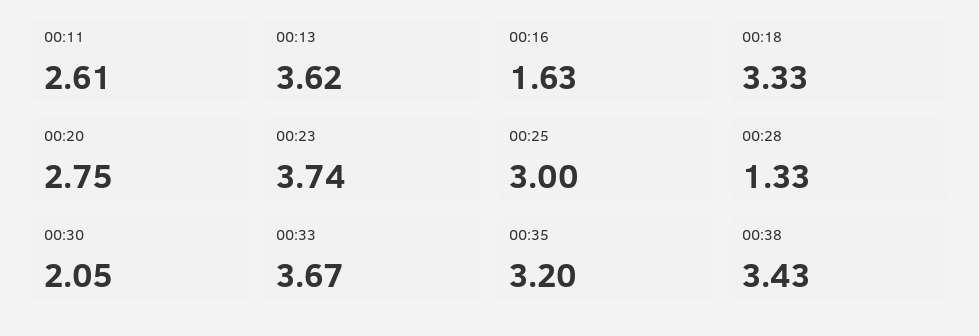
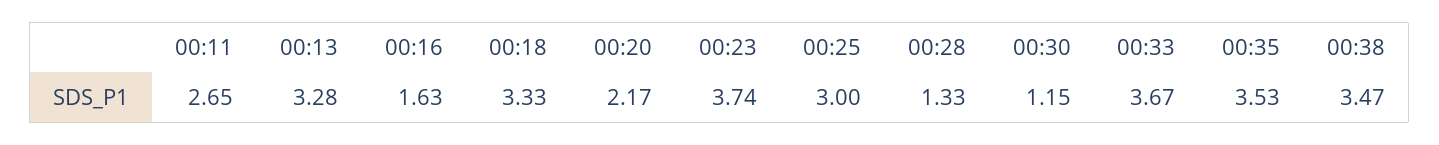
  {
-   "00:11": 2.61,
+   "00:11": 2.65,
-   "00:13": 3.62,
+   "00:13": 3.28,
    "00:16": 1.63,
    "00:18": 3.33,
-   "00:20": 2.75,
+   "00:20": 2.17,
    "00:23": 3.74,
    "00:25": 3,
    "00:28": 1.33,
-   "00:30": 2.05,
+   "00:30": 1.15,
    "00:33": 3.67,
-   "00:35": 3.2,
+   "00:35": 3.53,
-   "00:38": 3.43
+   "00:38": 3.47
  }

